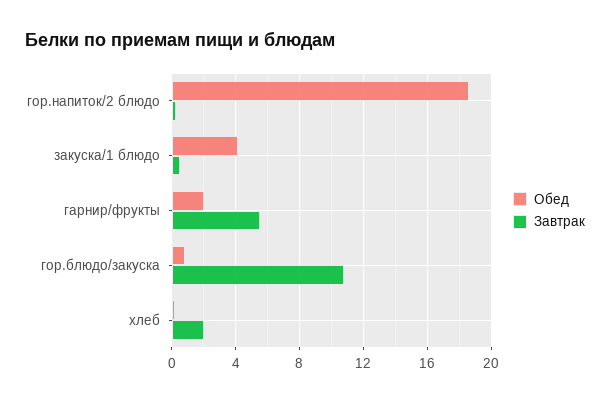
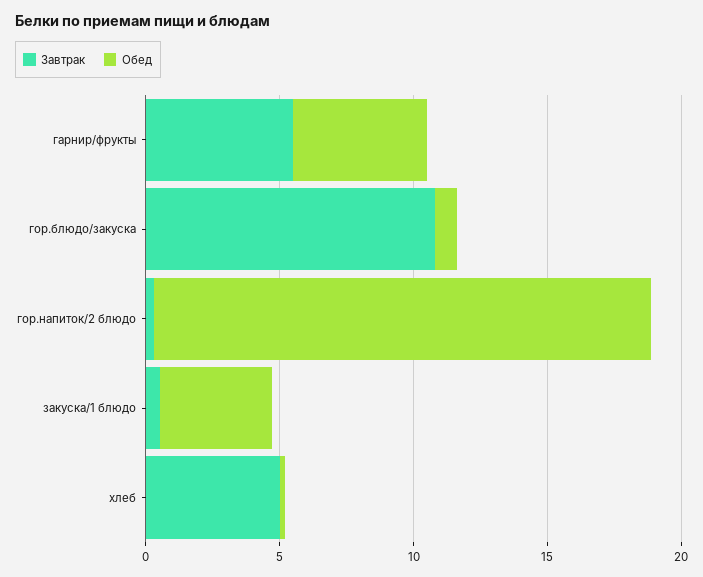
  {
    "Обед": {
      "гор.напиток/2 блюдо": 18.5,
      "закуска/1 блюдо": 4,
-     "гарнир/фрукты": 2,
+     "гарнир/фрукты": 5,
      "гор.блюдо/закуска": 1,
      "хлеб": 0
    },
    "Завтрак": {
      "гор.напиток/2 блюдо": 0.5,
      "закуска/1 блюдо": 0.5,
      "гарнир/фрукты": 5.5,
      "гор.блюдо/закуска": 11,
-     "хлеб": 2
+     "хлеб": 5
    }
  }

